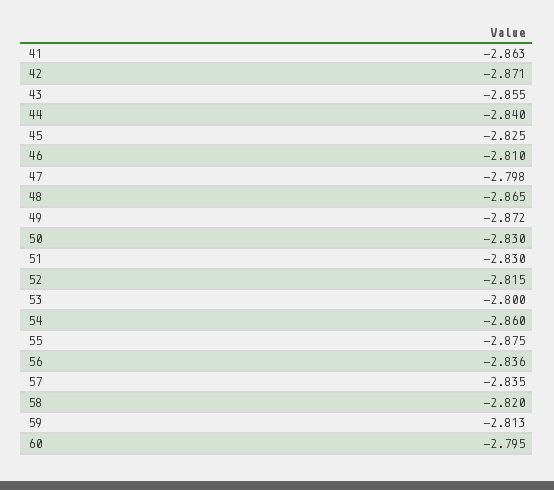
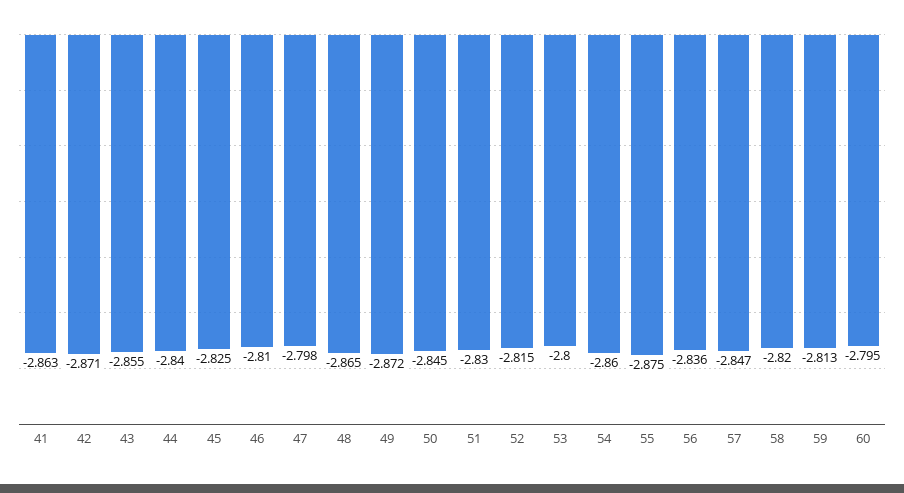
  {
    "41": -2.863,
    "42": -2.871,
    "43": -2.855,
    "44": -2.84,
    "45": -2.825,
    "46": -2.81,
    "47": -2.798,
    "48": -2.865,
    "49": -2.872,
-   "50": -2.83,
+   "50": -2.845,
    "51": -2.83,
    "52": -2.815,
    "53": -2.8,
    "54": -2.86,
    "55": -2.875,
    "56": -2.836,
-   "57": -2.835,
+   "57": -2.847,
    "58": -2.82,
    "59": -2.813,
    "60": -2.795
  }

